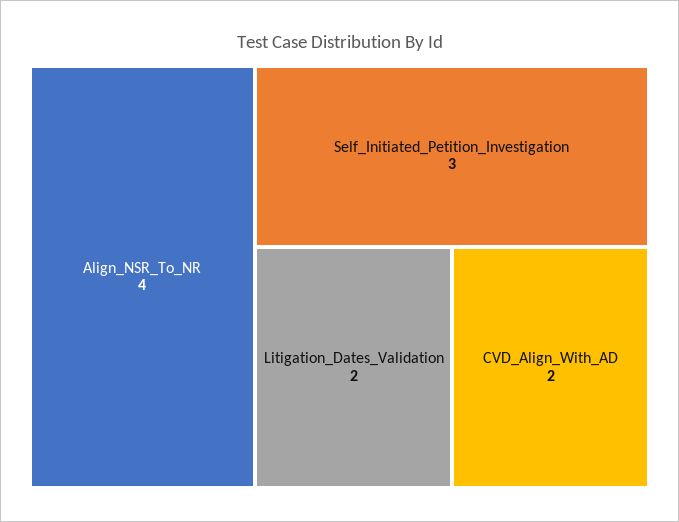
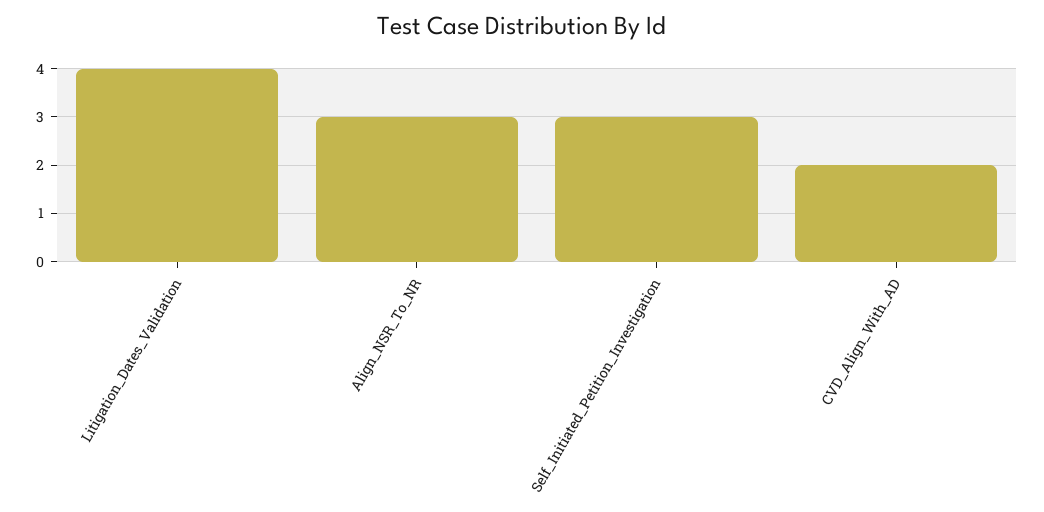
  {
-   "Align_NSR_To_NR": 4,
+   "Align_NSR_To_NR": 3,
    "Self_Initiated_Petition_Investigation": 3,
-   "Litigation_Dates_Validation": 2,
+   "Litigation_Dates_Validation": 4,
    "CVD_Align_With_AD": 2
  }

